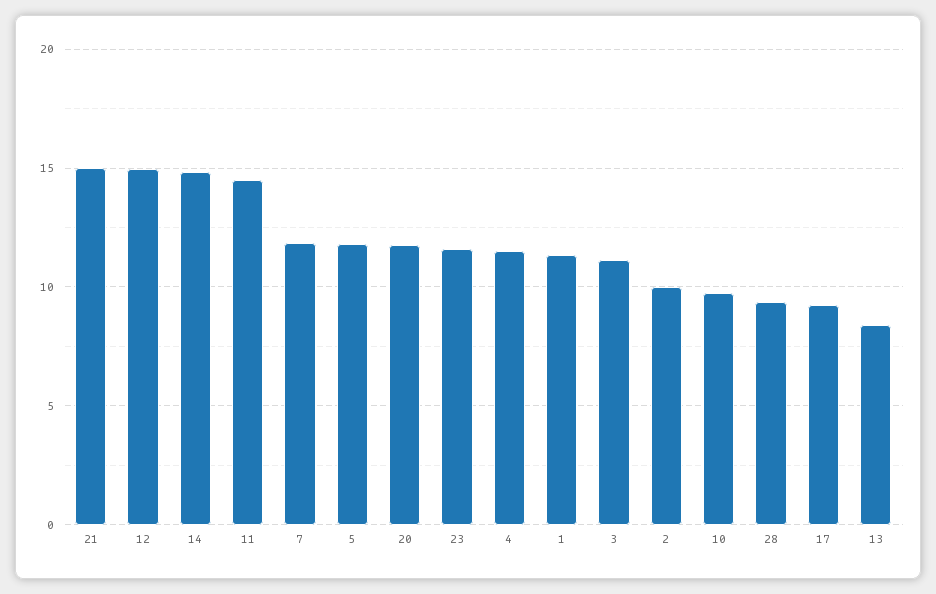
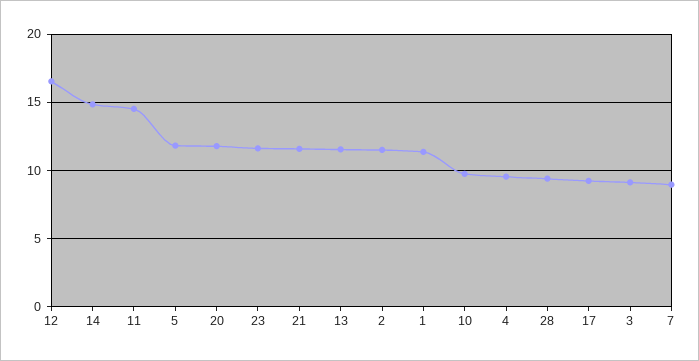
  {
-   "21": 15,
+   "21": 11.5,
-   "12": 15,
+   "12": 16.5,
    "14": 15,
    "11": 14.5,
-   "7": 12,
+   "7": 9,
    "5": 12,
    "20": 12,
    "23": 11.5,
-   "4": 11.5,
+   "4": 9.5,
    "1": 11.5,
-   "3": 11,
+   "3": 9,
-   "2": 10,
+   "2": 11.5,
    "10": 9.5,
    "28": 9.5,
    "17": 9,
-   "13": 8.5
+   "13": 11.5
  }

